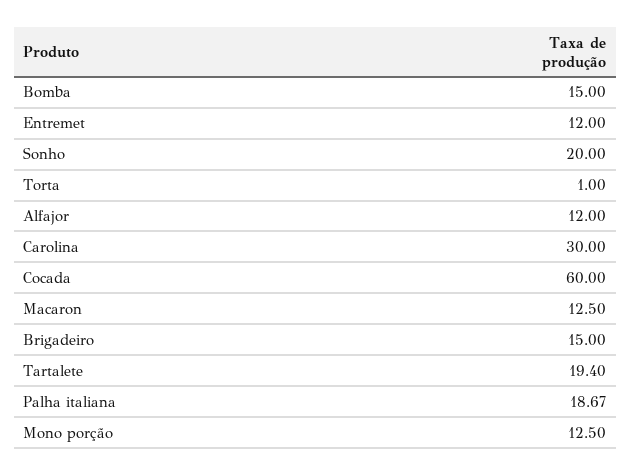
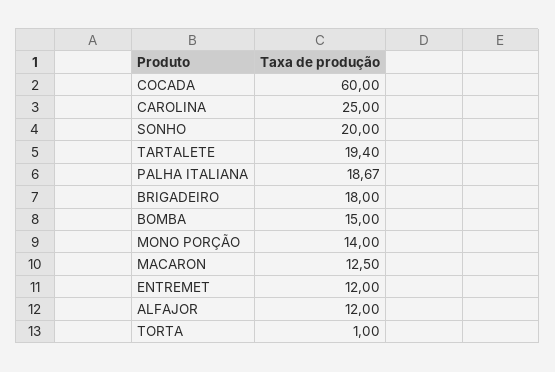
  {
    "Bomba": 15,
    "Entremet": 12,
    "Sonho": 20,
    "Torta": 1,
    "Alfajor": 12,
-   "Carolina": 30,
+   "Carolina": 25,
    "Cocada": 60,
    "Macaron": 12.5,
-   "Brigadeiro": 15,
+   "Brigadeiro": 18,
    "Tartalete": 19.4,
    "Palha italiana": 18.67,
-   "Mono porção": 12.5
+   "Mono porção": 14
  }

